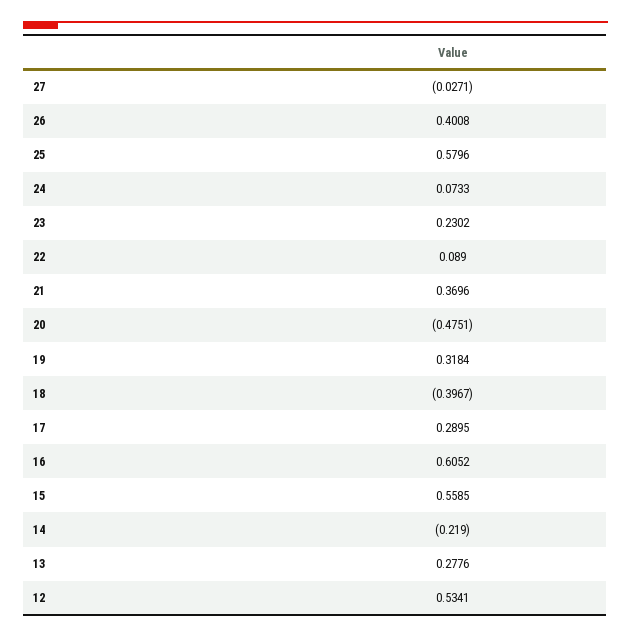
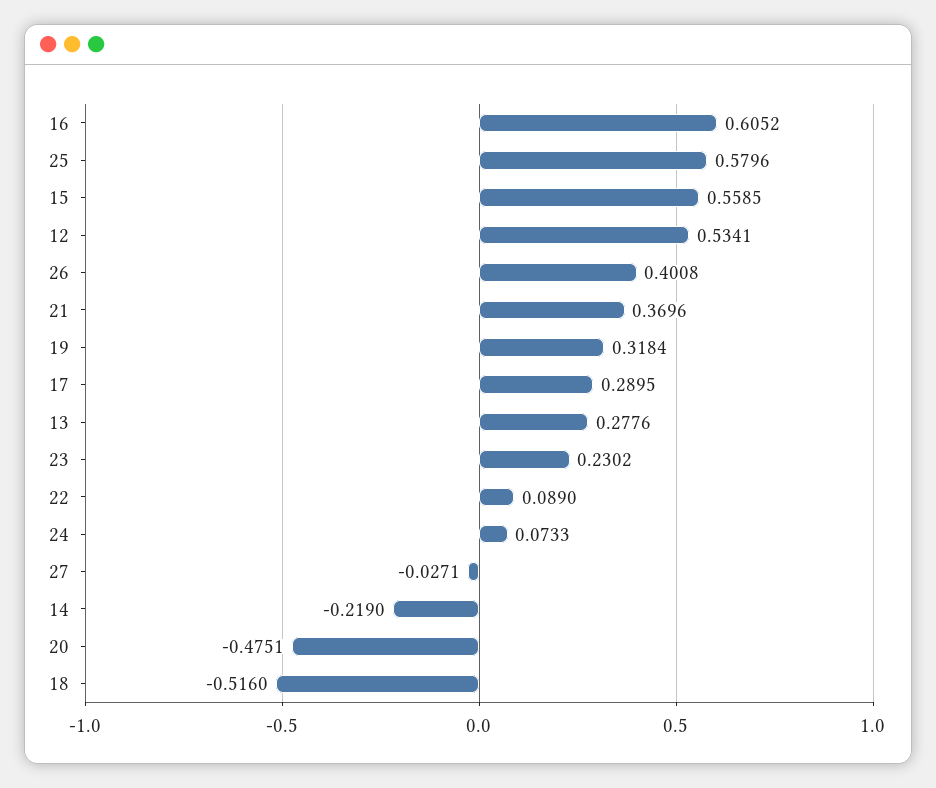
  {
    "27": -0.0271,
    "26": 0.4008,
    "25": 0.5796,
    "24": 0.0733,
    "23": 0.2302,
    "22": 0.089,
    "21": 0.3696,
    "20": -0.4751,
    "19": 0.3184,
-   "18": -0.3967,
+   "18": -0.516,
    "17": 0.2895,
    "16": 0.6052,
    "15": 0.5585,
    "14": -0.219,
    "13": 0.2776,
    "12": 0.5341
  }

